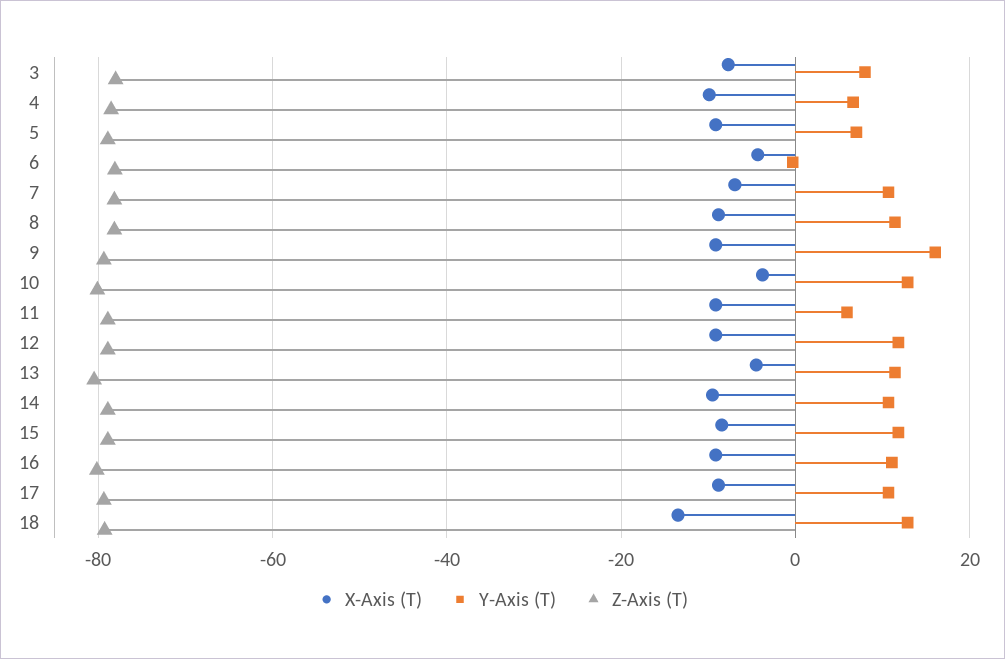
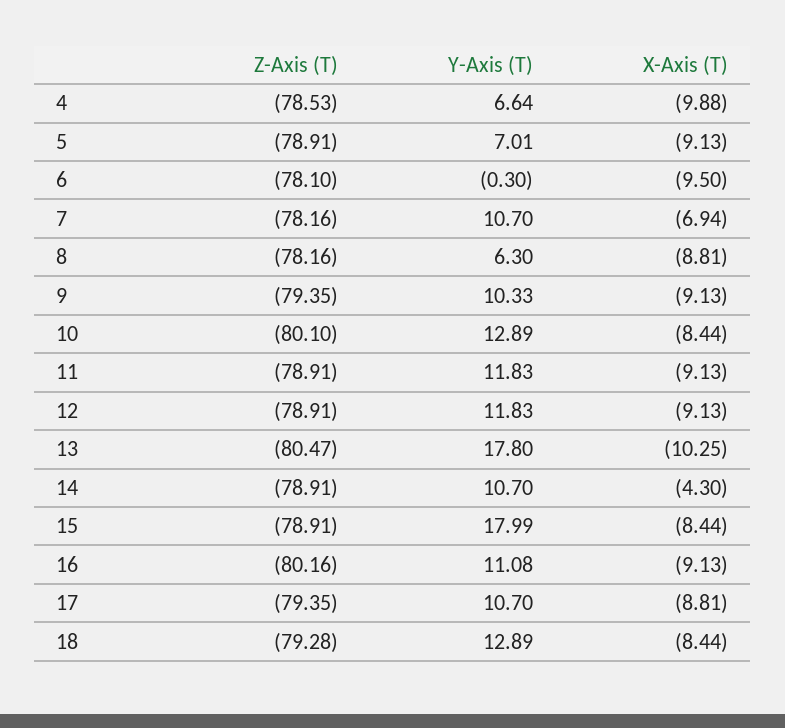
  {
    "X-Axis (T)": {
-     "3": -8,
      "4": -9.88,
      "5": -9.13,
-     "6": -4,
+     "6": -9.5,
      "7": -6.94,
      "8": -8.81,
      "9": -9.13,
-     "10": -4,
+     "10": -8.44,
      "11": -9.13,
      "12": -9.13,
-     "13": -4,
+     "13": -10.25,
-     "14": -10,
+     "14": -4.3,
      "15": -8.44,
      "16": -9.13,
      "17": -8.81,
-     "18": -14
+     "18": -8.44
    },
    "Y-Axis (T)": {
-     "3": 8,
      "4": 6.64,
      "5": 7.01,
      "6": -0.3,
      "7": 10.7,
-     "8": 12,
+     "8": 6.3,
-     "9": 16,
+     "9": 10.33,
      "10": 12.89,
-     "11": 6,
+     "11": 11.83,
      "12": 11.83,
-     "13": 12,
+     "13": 17.8,
      "14": 10.7,
-     "15": 12,
+     "15": 17.99,
      "16": 11.08,
      "17": 10.7,
      "18": 12.89
    },
    "Z-Axis (T)": {
-     "3": -78,
      "4": -78.53,
      "5": -78.91,
      "6": -78.1,
      "7": -78.16,
      "8": -78.16,
      "9": -79.35,
      "10": -80.1,
      "11": -78.91,
      "12": -78.91,
      "13": -80.47,
      "14": -78.91,
      "15": -78.91,
      "16": -80.16,
      "17": -79.35,
      "18": -79.28
    }
  }

